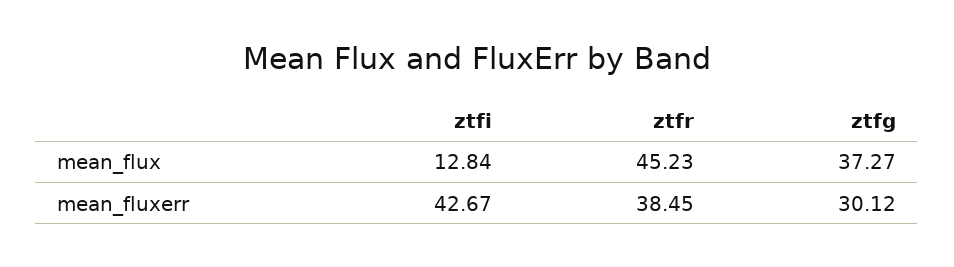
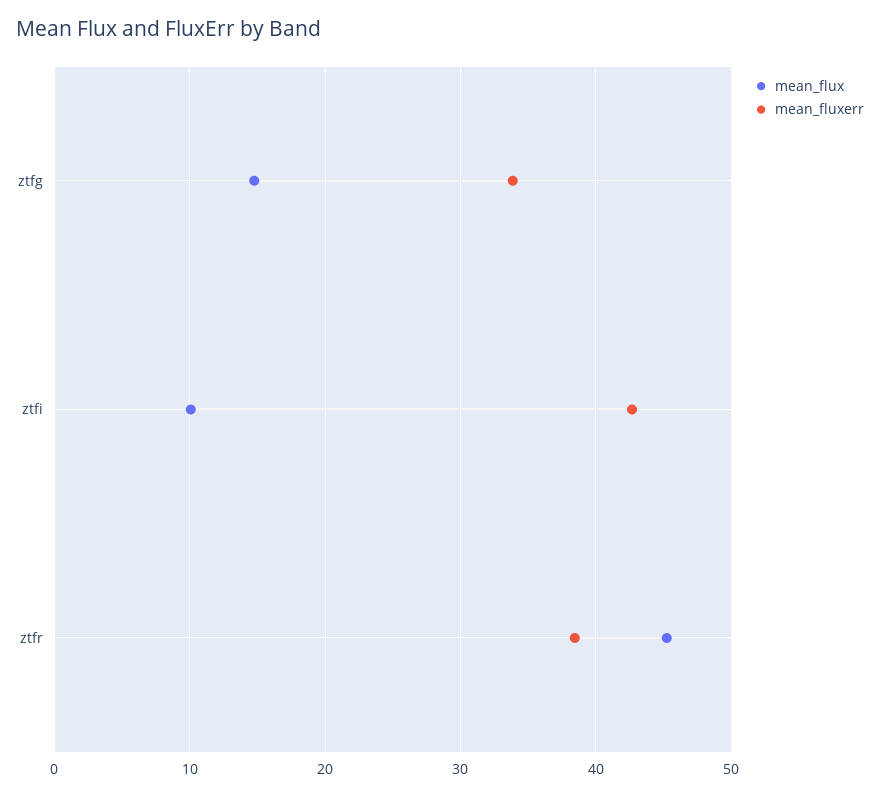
  {
    "mean_flux": {
-     "ztfi": 12.84,
+     "ztfi": 10,
      "ztfr": 45.23,
-     "ztfg": 37.27
+     "ztfg": 15
    },
    "mean_fluxerr": {
      "ztfi": 42.67,
      "ztfr": 38.45,
-     "ztfg": 30.12
+     "ztfg": 34
    }
  }

